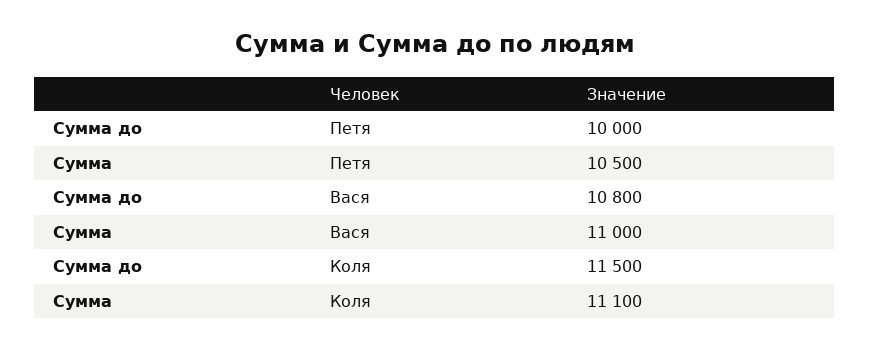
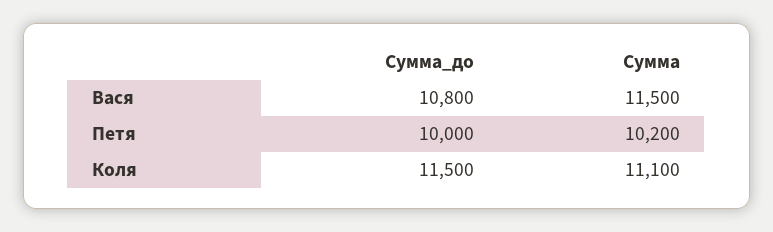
  {
    "Сумма до": {
      "Петя": 10000,
      "Вася": 10800,
      "Коля": 11500
    },
    "Сумма": {
-     "Петя": 10500,
+     "Петя": 10200,
-     "Вася": 11000,
+     "Вася": 11500,
      "Коля": 11100
    }
  }

